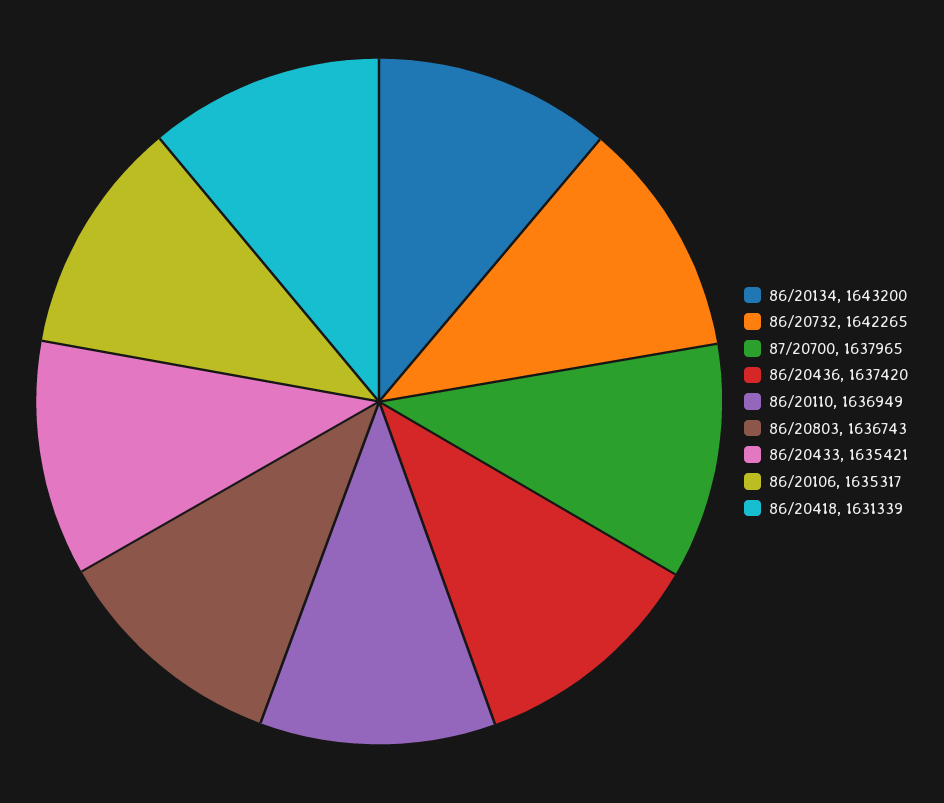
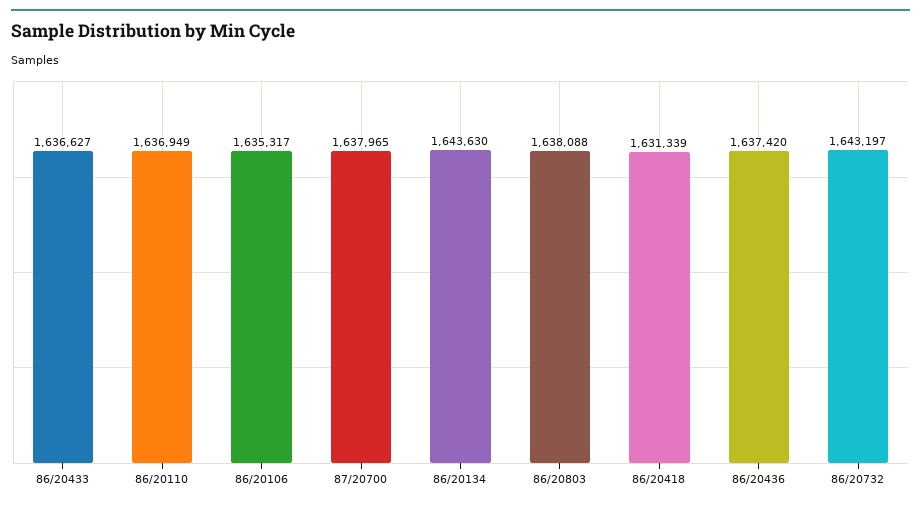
  {
-   "86/20134": 1643200,
+   "86/20134": 1643630,
-   "86/20732": 1642265,
+   "86/20732": 1643197,
    "87/20700": 1637965,
    "86/20436": 1637420,
    "86/20110": 1636949,
-   "86/20803": 1636743,
+   "86/20803": 1638088,
-   "86/20433": 1635421,
+   "86/20433": 1636627,
    "86/20106": 1635317,
    "86/20418": 1631339
  }

